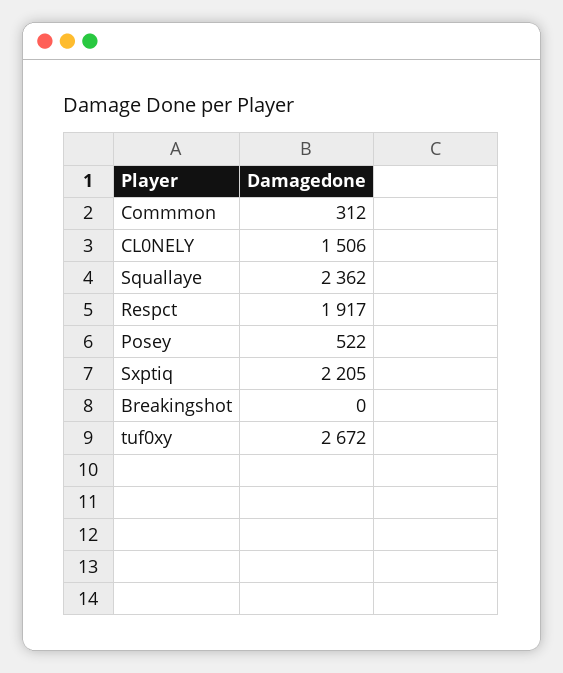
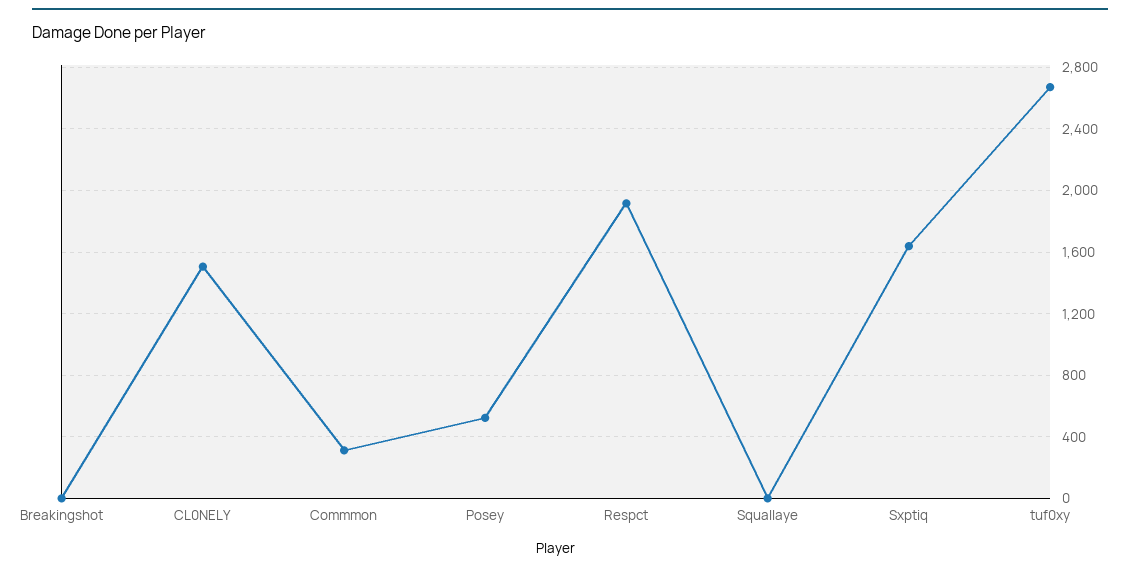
  {
    "Commmon": 312,
    "CL0NELY": 1506,
-   "Squallaye": 2362,
+   "Squallaye": 0,
    "Respct": 1917,
    "Posey": 522,
-   "Sxptiq": 2205,
+   "Sxptiq": 1650,
    "Breakingshot": 0,
    "tuf0xy": 2672
  }

